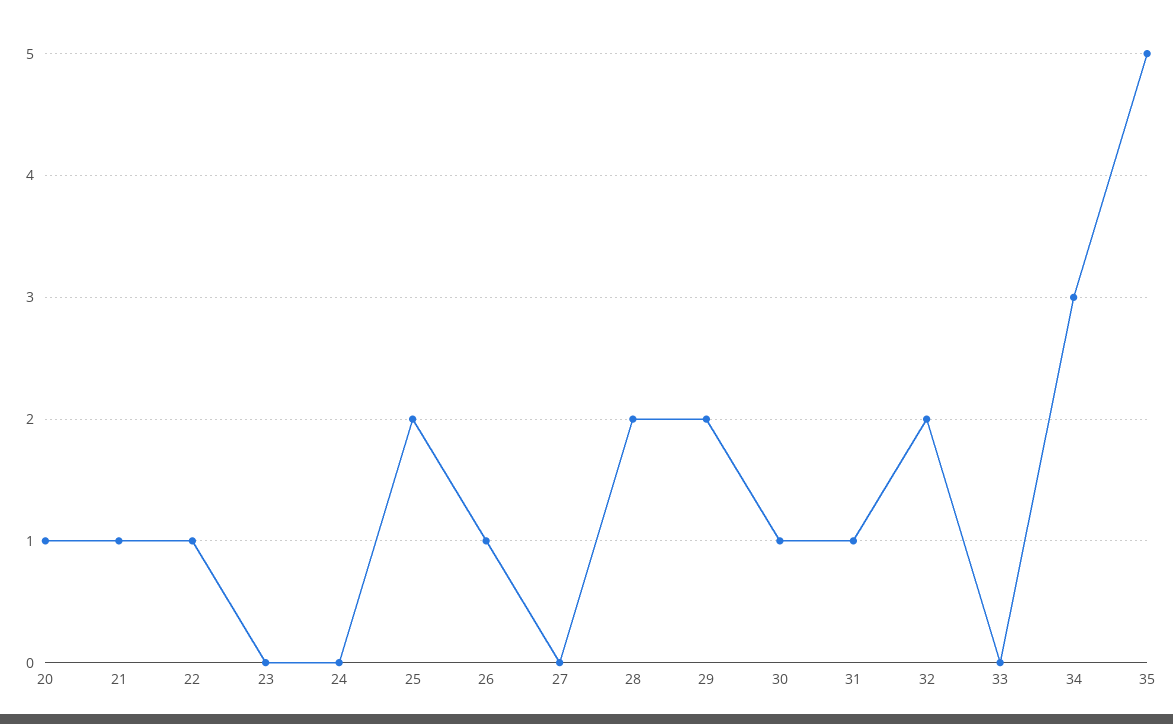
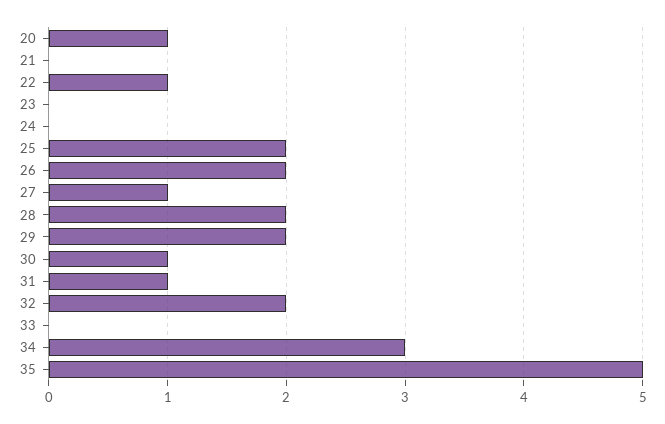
  {
    "20": 1,
-   "21": 1,
+   "21": 0,
    "22": 1,
    "23": 0,
    "24": 0,
    "25": 2,
-   "26": 1,
+   "26": 2,
-   "27": 0,
+   "27": 1,
    "28": 2,
    "29": 2,
    "30": 1,
    "31": 1,
    "32": 2,
    "33": 0,
    "34": 3,
    "35": 5
  }

